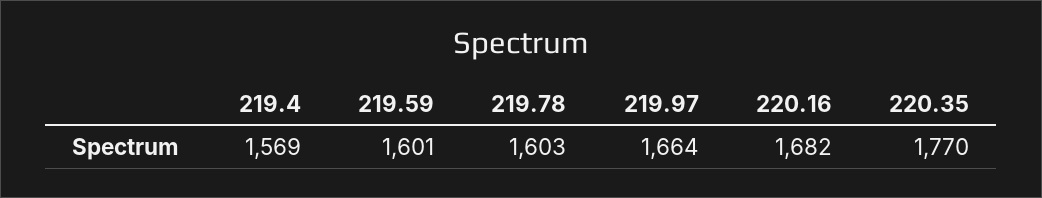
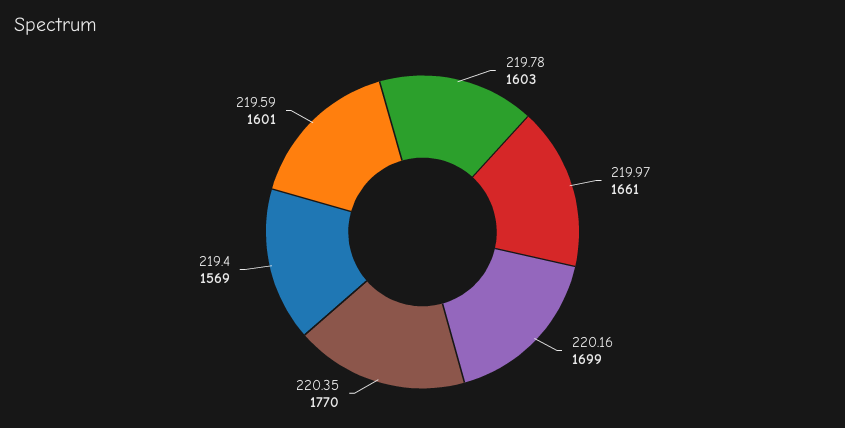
  {
    "219.4": 1569,
    "219.59": 1601,
    "219.78": 1603,
-   "219.97": 1664,
+   "219.97": 1661,
-   "220.16": 1682,
+   "220.16": 1699,
    "220.35": 1770
  }

